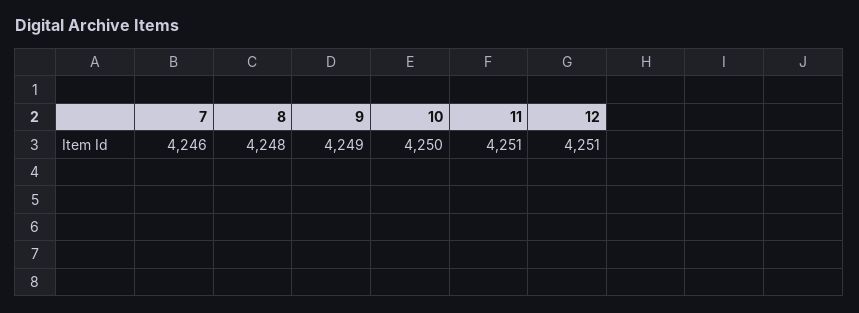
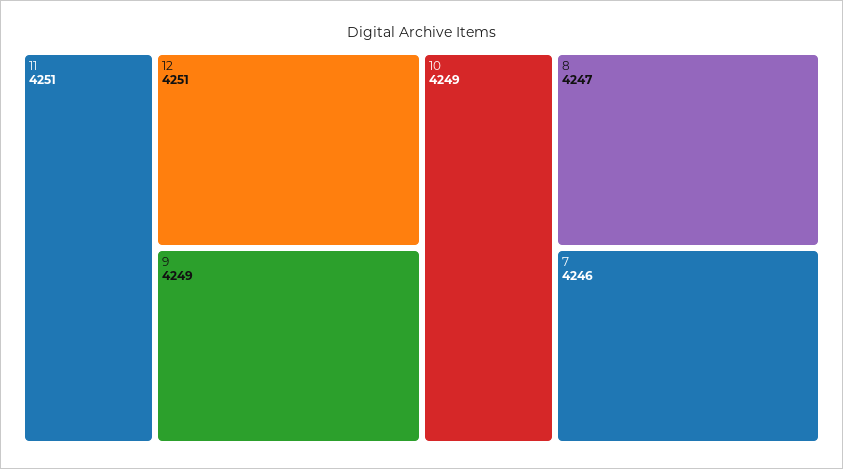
  {
    "7": 4246,
-   "8": 4248,
+   "8": 4247,
    "9": 4249,
-   "10": 4250,
+   "10": 4249,
    "11": 4251,
    "12": 4251
  }

